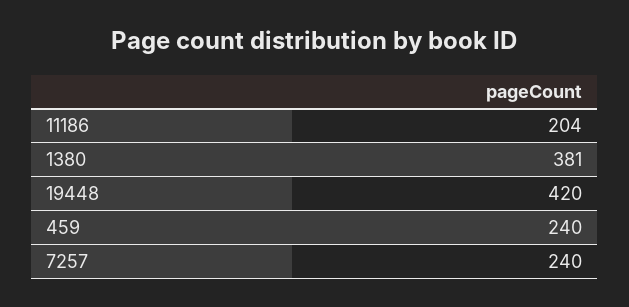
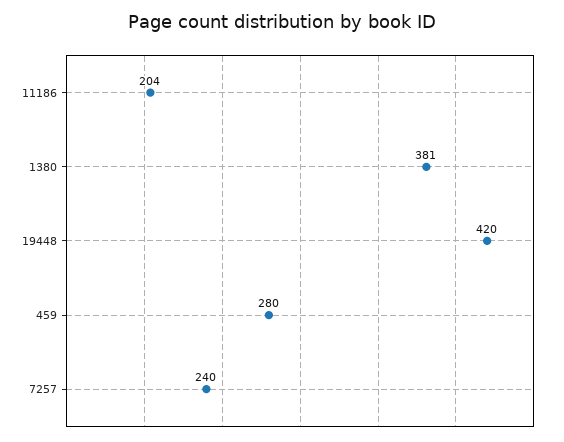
  {
    "11186": 204,
    "1380": 381,
    "19448": 420,
-   "459": 240,
+   "459": 280,
    "7257": 240
  }

